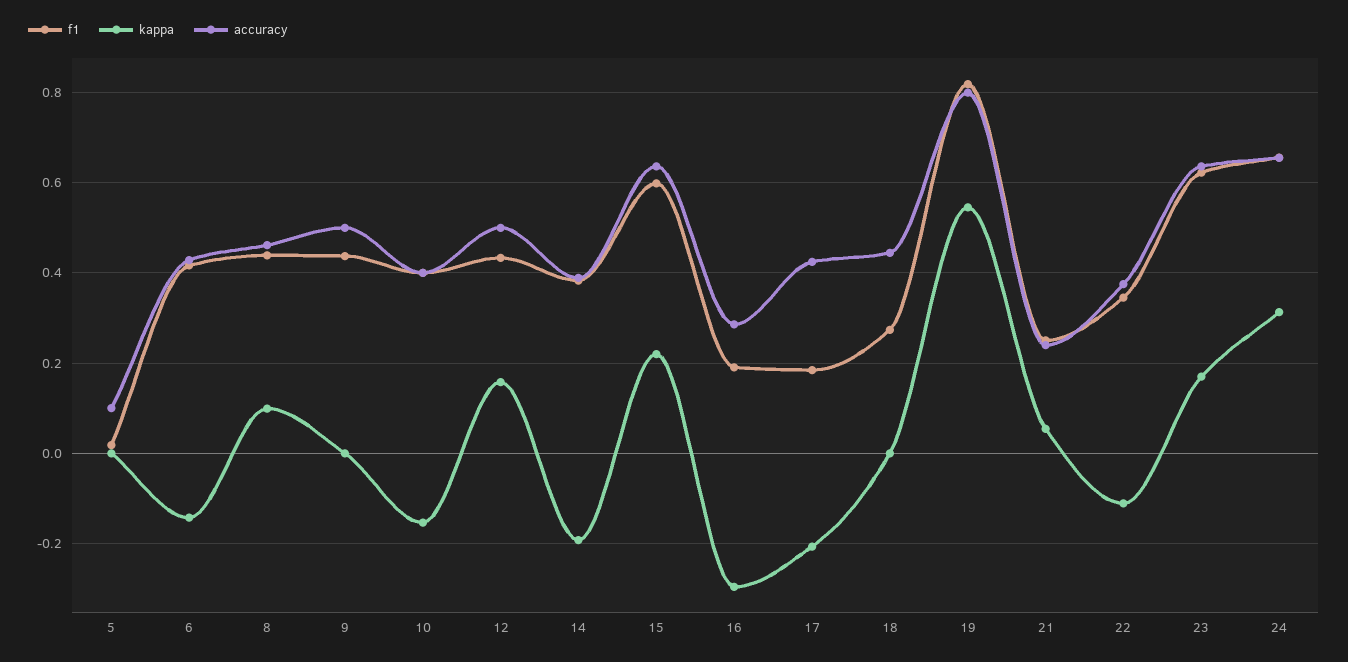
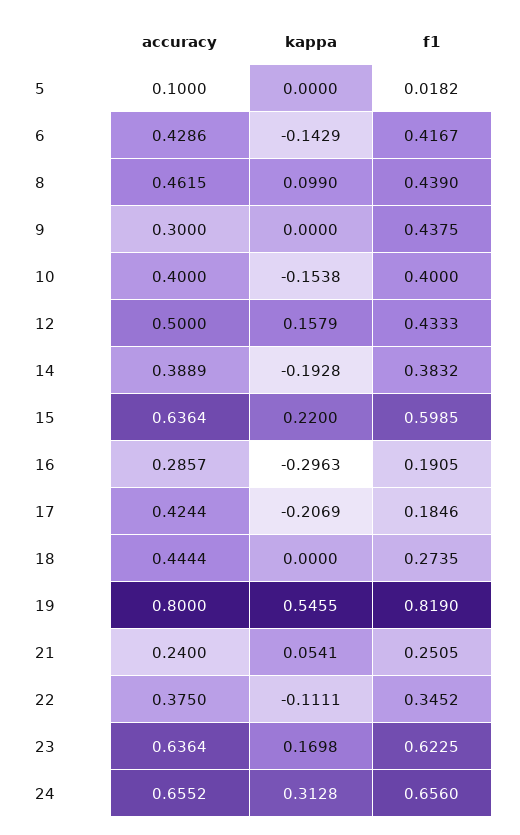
  {
    "f1": {
      "5": 0.0182,
      "6": 0.4167,
      "8": 0.439,
      "9": 0.4375,
      "10": 0.4,
      "12": 0.4333,
      "14": 0.3832,
      "15": 0.5985,
      "16": 0.1905,
      "17": 0.1846,
      "18": 0.2735,
      "19": 0.819,
      "21": 0.2505,
      "22": 0.3452,
      "23": 0.6225,
      "24": 0.656
    },
    "kappa": {
      "5": 0,
      "6": -0.1429,
      "8": 0.099,
      "9": 0,
      "10": -0.1538,
      "12": 0.1579,
      "14": -0.1928,
      "15": 0.22,
      "16": -0.2963,
      "17": -0.2069,
      "18": 0,
      "19": 0.5455,
      "21": 0.0541,
      "22": -0.1111,
      "23": 0.1698,
      "24": 0.3128
    },
    "accuracy": {
      "5": 0.1,
      "6": 0.4286,
      "8": 0.4615,
-     "9": 0.5,
+     "9": 0.3,
      "10": 0.4,
      "12": 0.5,
      "14": 0.3889,
      "15": 0.6364,
      "16": 0.2857,
      "17": 0.4244,
      "18": 0.4444,
      "19": 0.8,
      "21": 0.24,
      "22": 0.375,
      "23": 0.6364,
      "24": 0.6552
    }
  }

